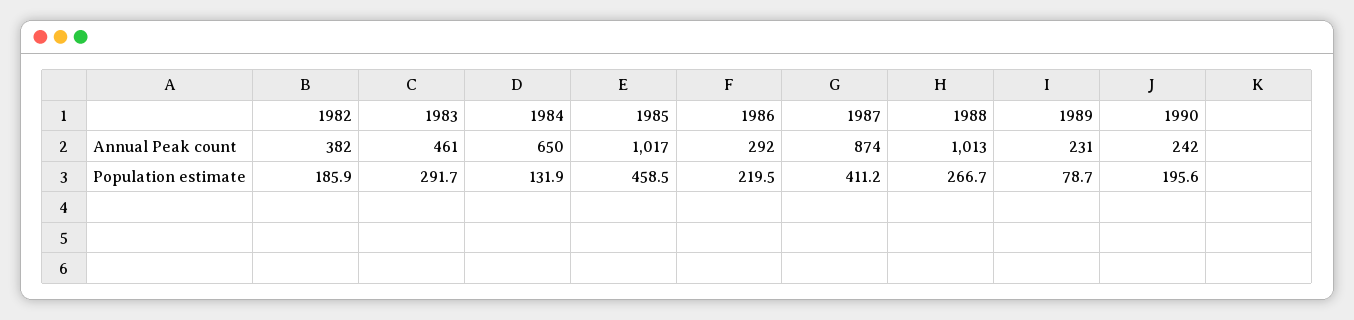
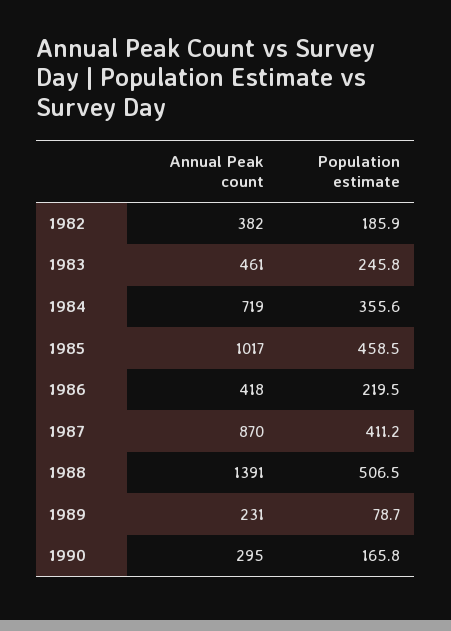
  {
    "1982": {
      "Annual Peak count": 382,
      "Population estimate": 185.9
    },
    "1983": {
      "Annual Peak count": 461,
-     "Population estimate": 291.7
+     "Population estimate": 245.8
    },
    "1984": {
-     "Annual Peak count": 650,
+     "Annual Peak count": 719,
-     "Population estimate": 131.9
+     "Population estimate": 355.6
    },
    "1985": {
      "Annual Peak count": 1017,
      "Population estimate": 458.5
    },
    "1986": {
-     "Annual Peak count": 292,
+     "Annual Peak count": 418,
      "Population estimate": 219.5
    },
    "1987": {
-     "Annual Peak count": 874,
+     "Annual Peak count": 870,
      "Population estimate": 411.2
    },
    "1988": {
-     "Annual Peak count": 1013,
+     "Annual Peak count": 1391,
-     "Population estimate": 266.7
+     "Population estimate": 506.5
    },
    "1989": {
      "Annual Peak count": 231,
      "Population estimate": 78.7
    },
    "1990": {
-     "Annual Peak count": 242,
+     "Annual Peak count": 295,
-     "Population estimate": 195.6
+     "Population estimate": 165.8
    }
  }

